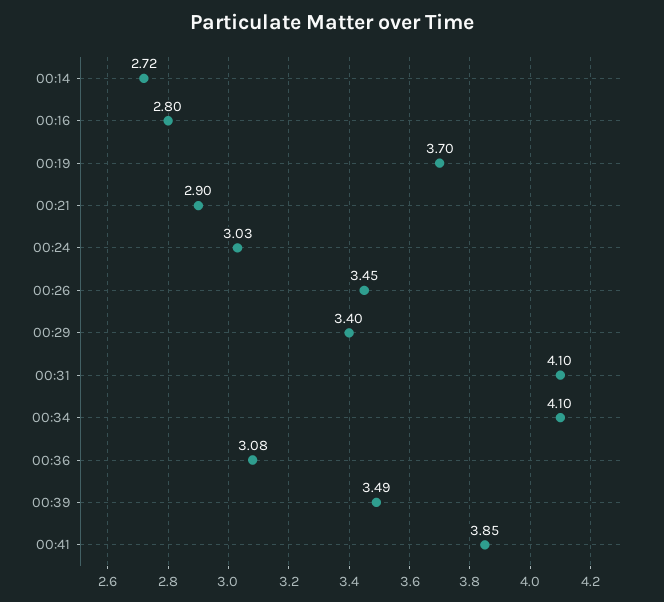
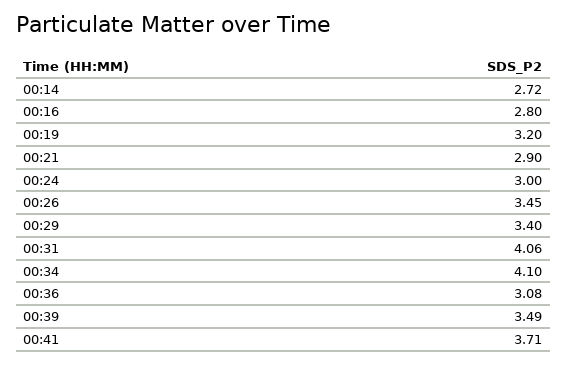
  {
    "00:14": 2.72,
    "00:16": 2.8,
-   "00:19": 3.7,
+   "00:19": 3.2,
    "00:21": 2.9,
-   "00:24": 3.03,
+   "00:24": 3,
    "00:26": 3.45,
    "00:29": 3.4,
-   "00:31": 4.1,
+   "00:31": 4.06,
    "00:34": 4.1,
    "00:36": 3.08,
    "00:39": 3.49,
-   "00:41": 3.85
+   "00:41": 3.71
  }

